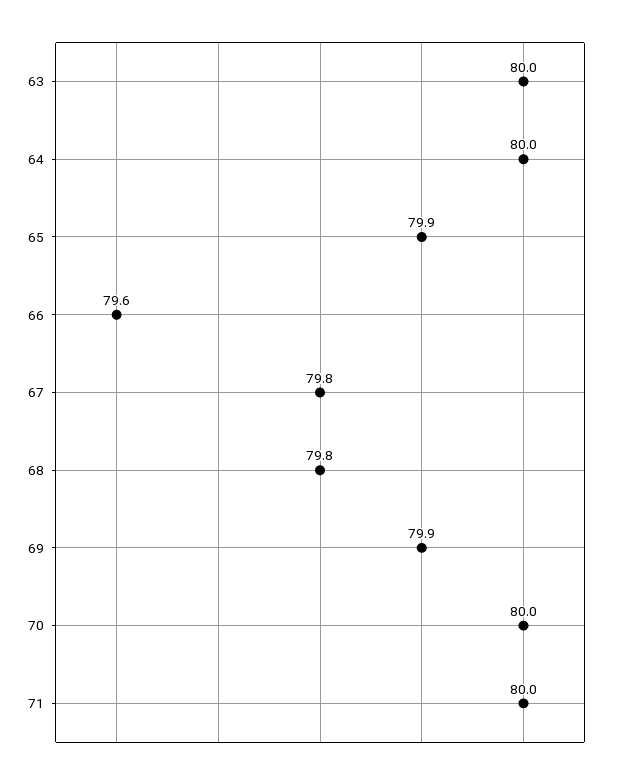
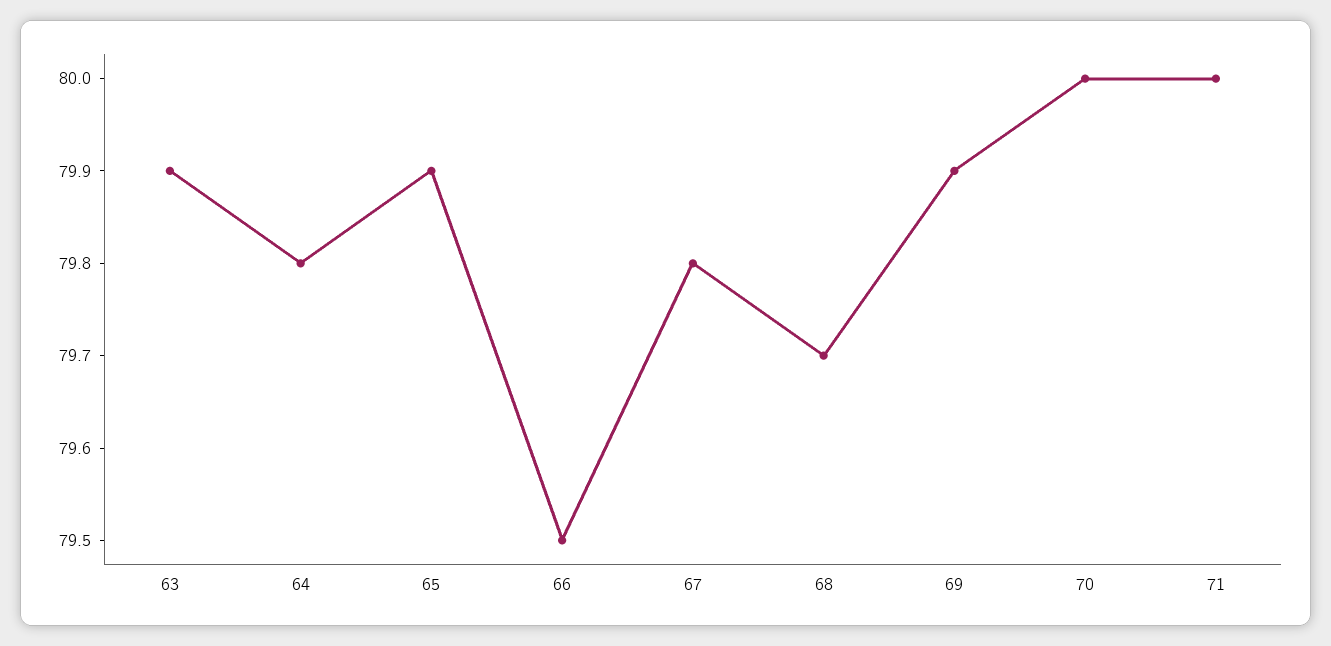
  {
-   "63": 80,
+   "63": 79.9,
-   "64": 80,
+   "64": 79.8,
    "65": 79.9,
-   "66": 79.6,
+   "66": 79.5,
    "67": 79.8,
-   "68": 79.8,
+   "68": 79.7,
    "69": 79.9,
    "70": 80,
    "71": 80
  }

